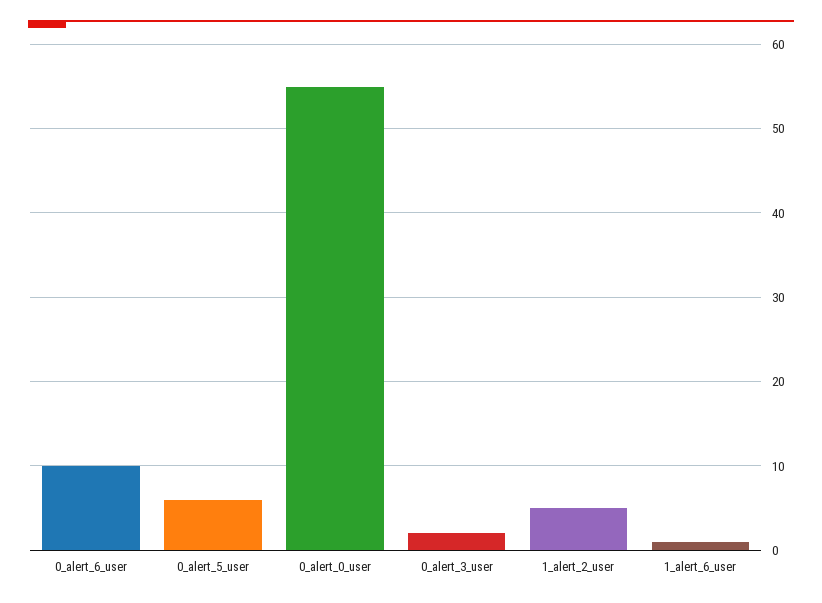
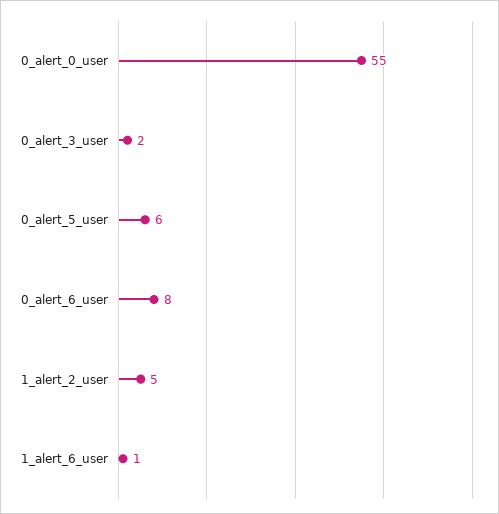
  {
-   "0_alert_6_user": 10,
+   "0_alert_6_user": 8,
    "0_alert_5_user": 6,
    "0_alert_0_user": 55,
    "0_alert_3_user": 2,
    "1_alert_2_user": 5,
    "1_alert_6_user": 1
  }

